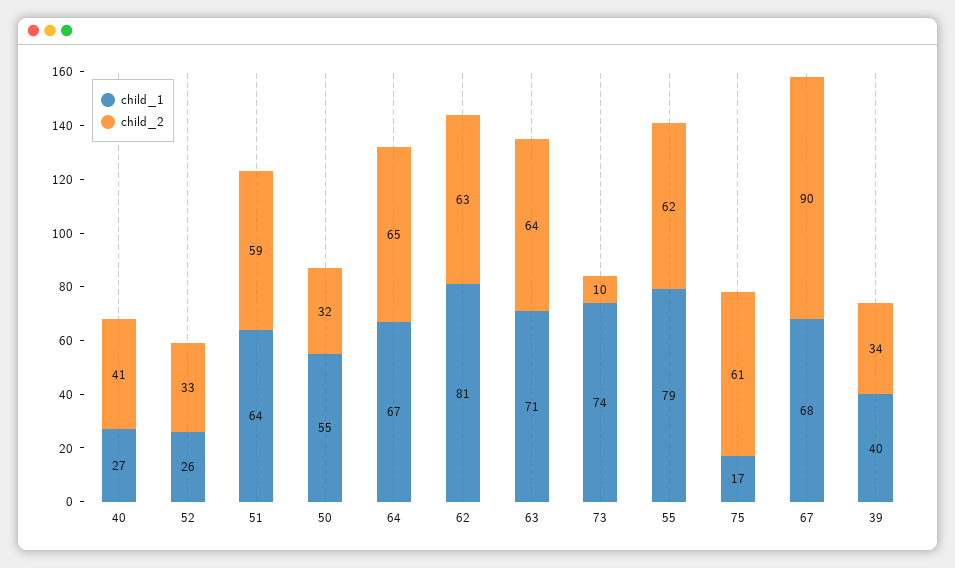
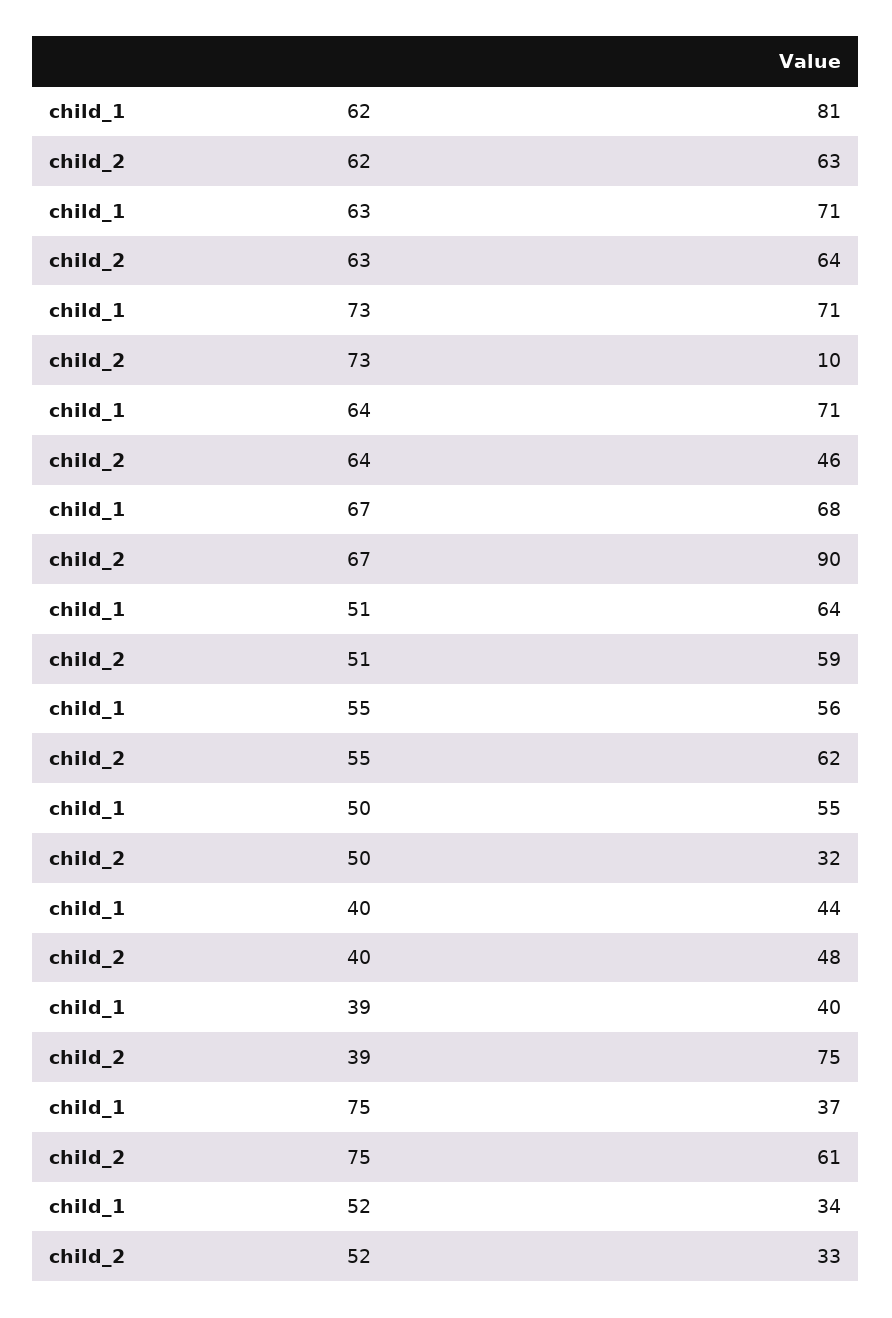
  {
    "child_1": {
-     "40": 27,
+     "40": 44,
-     "52": 26,
+     "52": 34,
      "51": 64,
      "50": 55,
-     "64": 67,
+     "64": 71,
      "62": 81,
      "63": 71,
-     "73": 74,
+     "73": 71,
-     "55": 79,
+     "55": 56,
-     "75": 17,
+     "75": 37,
      "67": 68,
      "39": 40
    },
    "child_2": {
-     "40": 41,
+     "40": 48,
      "52": 33,
      "51": 59,
      "50": 32,
-     "64": 65,
+     "64": 46,
      "62": 63,
      "63": 64,
      "73": 10,
      "55": 62,
      "75": 61,
      "67": 90,
-     "39": 34
+     "39": 75
    }
  }

